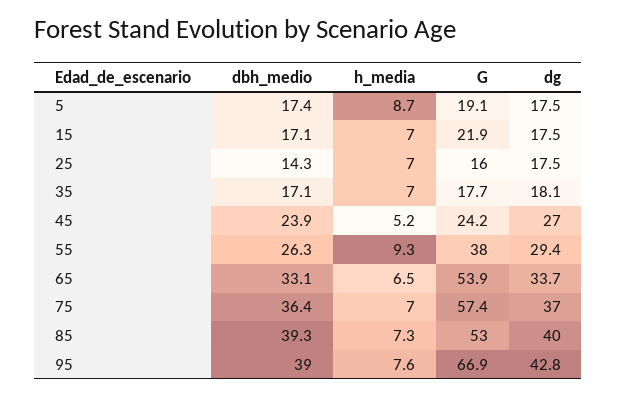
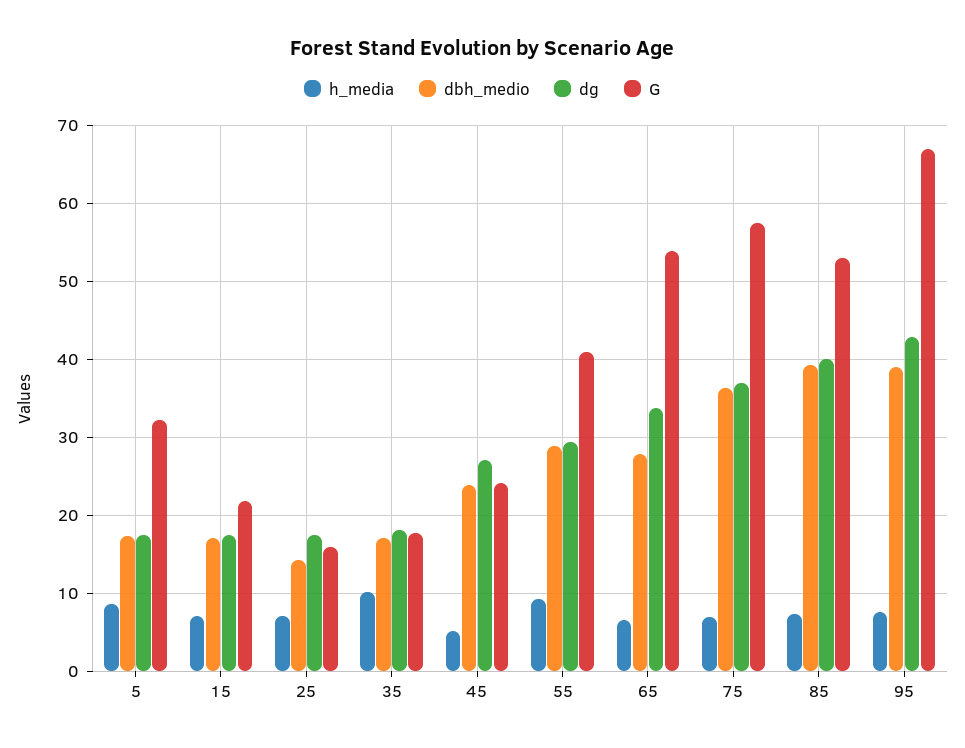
  {
    "dbh_medio": {
      "5": 17.4,
      "15": 17.1,
      "25": 14.3,
      "35": 17.1,
      "45": 23.9,
-     "55": 26.3,
+     "55": 29,
-     "65": 33.1,
+     "65": 28,
      "75": 36.4,
      "85": 39.3,
      "95": 39
    },
    "h_media": {
      "5": 8.7,
      "15": 7,
      "25": 7,
-     "35": 7,
+     "35": 10,
      "45": 5.2,
      "55": 9.3,
      "65": 6.5,
      "75": 7,
      "85": 7.3,
      "95": 7.6
    },
    "G": {
-     "5": 19.1,
+     "5": 32,
      "15": 21.9,
      "25": 16,
      "35": 17.7,
      "45": 24.2,
-     "55": 38,
+     "55": 41,
      "65": 53.9,
      "75": 57.4,
      "85": 53,
      "95": 66.9
    },
    "dg": {
      "5": 17.5,
      "15": 17.5,
      "25": 17.5,
      "35": 18.1,
      "45": 27,
      "55": 29.4,
      "65": 33.7,
      "75": 37,
      "85": 40,
      "95": 42.8
    }
  }

